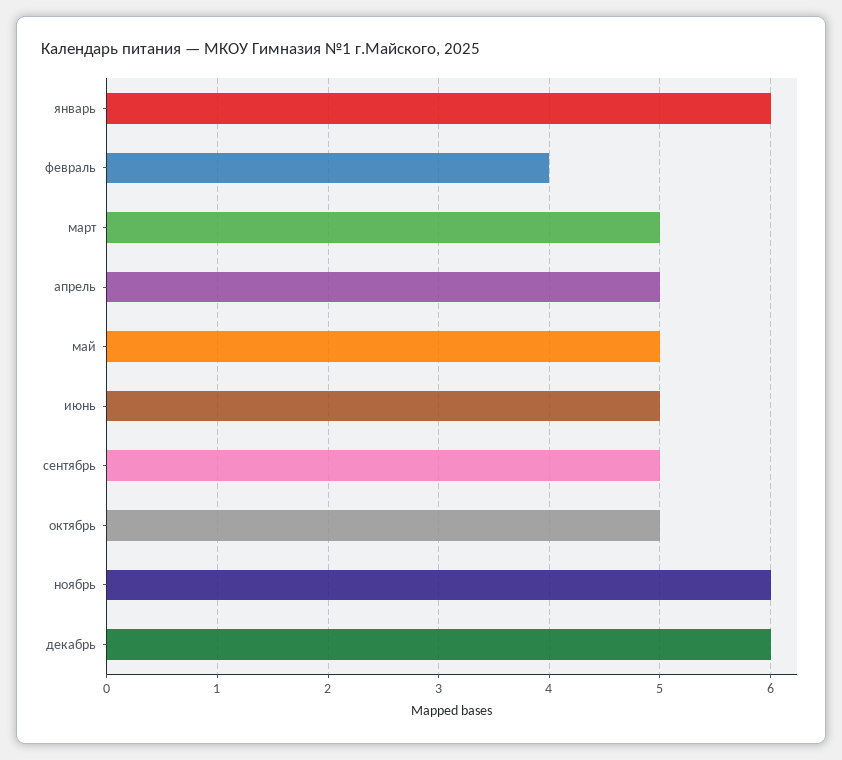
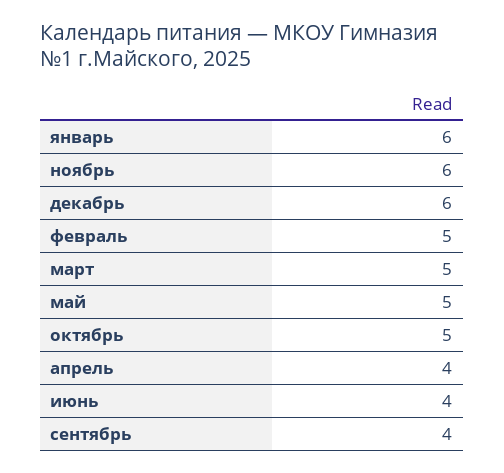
  {
    "январь": 6,
-   "февраль": 4,
+   "февраль": 5,
    "март": 5,
-   "апрель": 5,
+   "апрель": 4,
    "май": 5,
-   "июнь": 5,
+   "июнь": 4,
-   "сентябрь": 5,
+   "сентябрь": 4,
    "октябрь": 5,
    "ноябрь": 6,
    "декабрь": 6
  }

